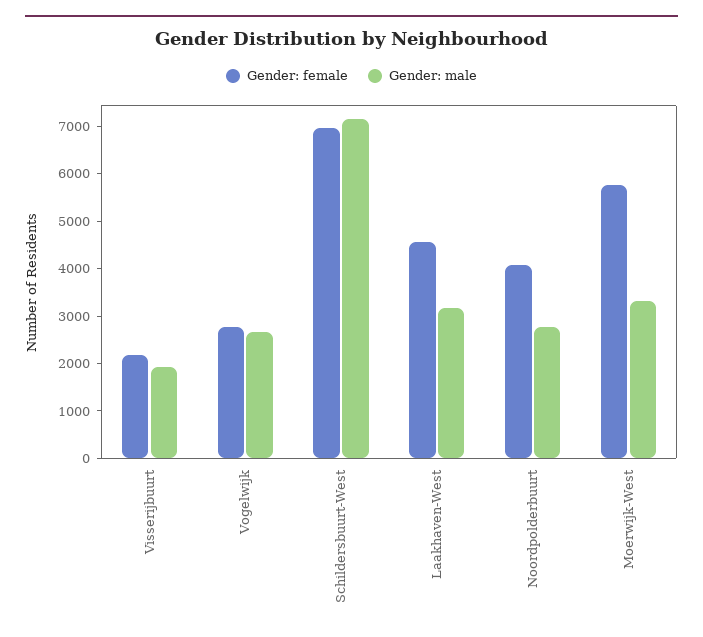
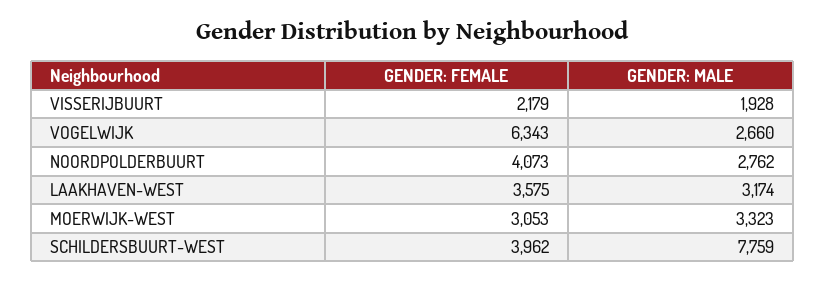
  {
    "Gender: female": {
      "Visserijbuurt": 2179,
-     "Vogelwijk": 2800,
+     "Vogelwijk": 6343,
-     "Schildersbuurt-West": 7000,
+     "Schildersbuurt-West": 3962,
-     "Laakhaven-West": 4600,
+     "Laakhaven-West": 3575,
      "Noordpolderbuurt": 4073,
-     "Moerwijk-West": 5800
+     "Moerwijk-West": 3053
    },
    "Gender: male": {
      "Visserijbuurt": 1928,
      "Vogelwijk": 2660,
-     "Schildersbuurt-West": 7200,
+     "Schildersbuurt-West": 7759,
      "Laakhaven-West": 3174,
      "Noordpolderbuurt": 2762,
      "Moerwijk-West": 3323
    }
  }

